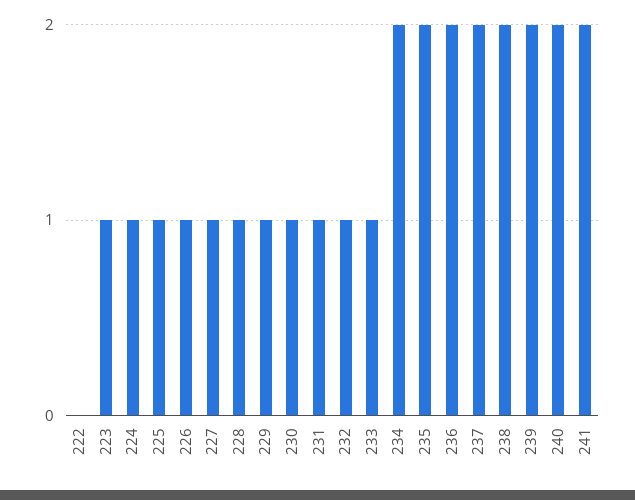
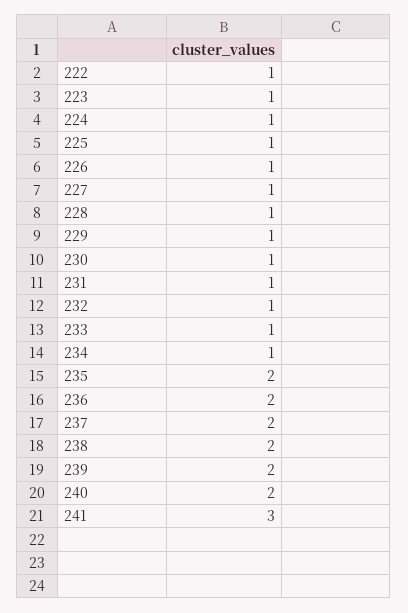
  {
-   "222": 0,
+   "222": 1,
    "223": 1,
    "224": 1,
    "225": 1,
    "226": 1,
    "227": 1,
    "228": 1,
    "229": 1,
    "230": 1,
    "231": 1,
    "232": 1,
    "233": 1,
-   "234": 2,
+   "234": 1,
    "235": 2,
    "236": 2,
    "237": 2,
    "238": 2,
    "239": 2,
    "240": 2,
-   "241": 2
+   "241": 3
  }

